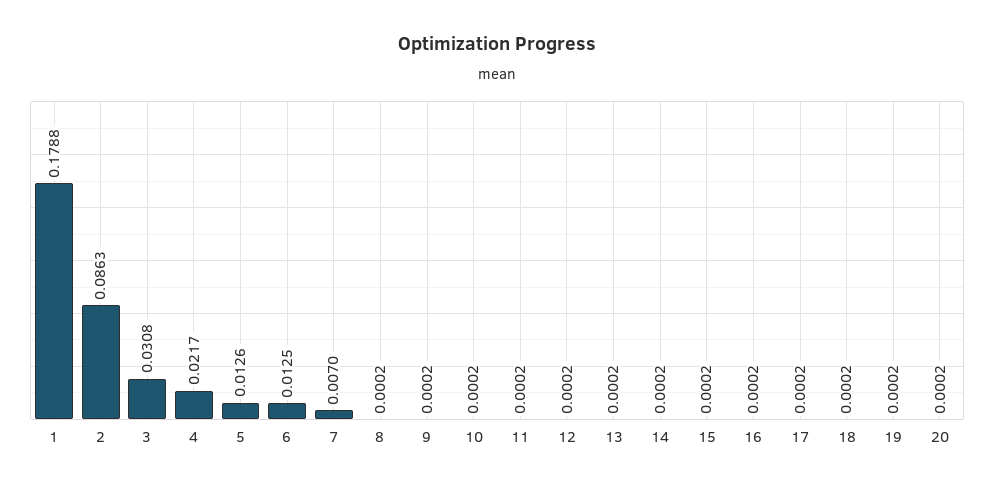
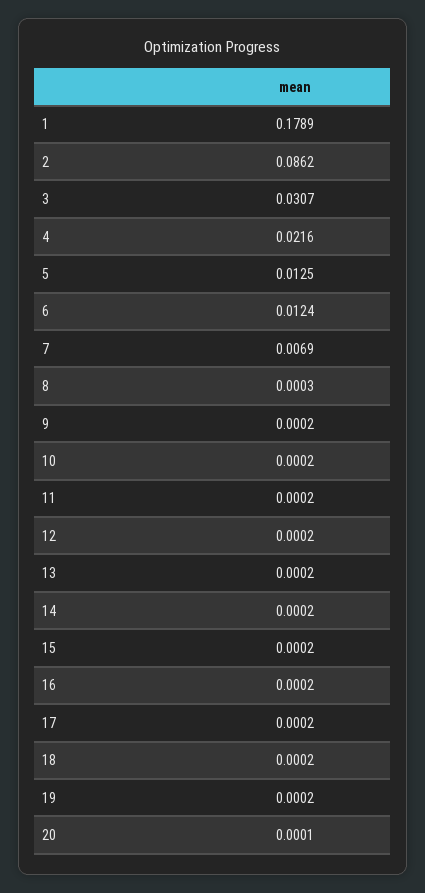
  {
-   "1": 0.1788,
+   "1": 0.1789,
-   "2": 0.0863,
+   "2": 0.0862,
-   "3": 0.0308,
+   "3": 0.0307,
-   "4": 0.0217,
+   "4": 0.0216,
-   "5": 0.0126,
+   "5": 0.0125,
-   "6": 0.0125,
+   "6": 0.0124,
-   "7": 0.007,
+   "7": 0.0069,
-   "8": 0.0002,
+   "8": 0.0003,
    "9": 0.0002,
    "10": 0.0002,
    "11": 0.0002,
    "12": 0.0002,
    "13": 0.0002,
    "14": 0.0002,
    "15": 0.0002,
    "16": 0.0002,
    "17": 0.0002,
    "18": 0.0002,
    "19": 0.0002,
-   "20": 0.0002
+   "20": 0.0001
  }

